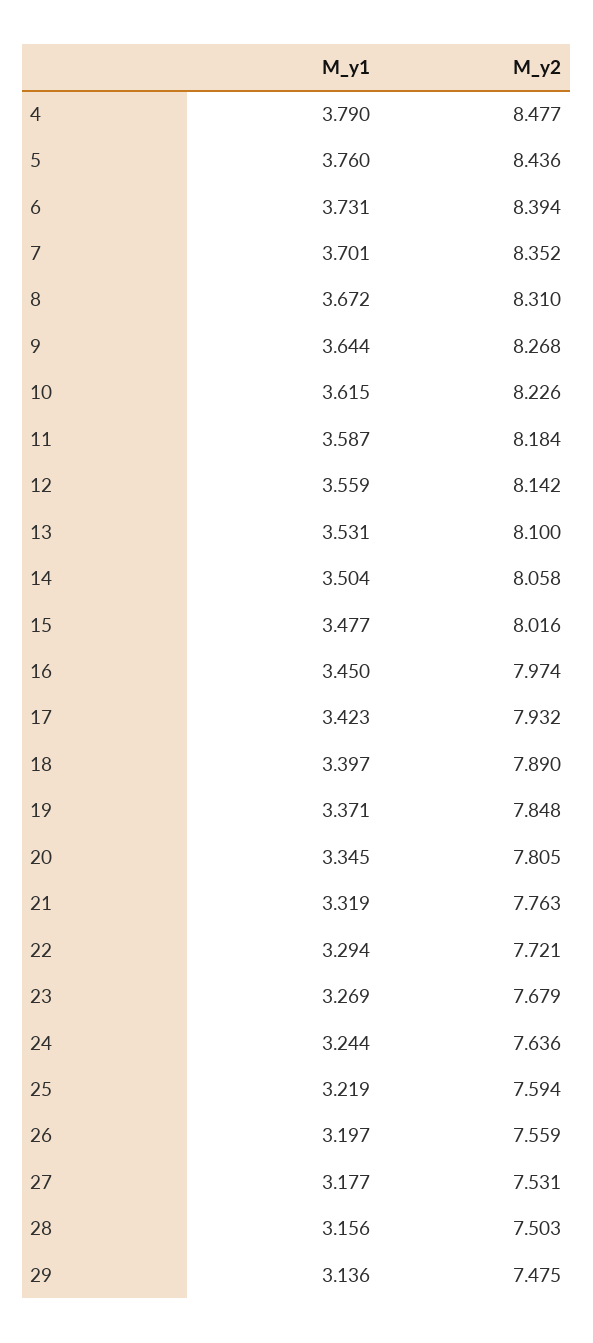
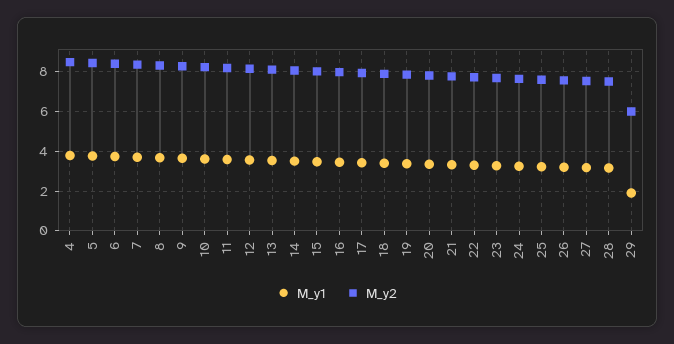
  {
    "M_y1": {
      "4": 3.79,
      "5": 3.76,
      "6": 3.731,
      "7": 3.701,
      "8": 3.672,
      "9": 3.644,
      "10": 3.615,
      "11": 3.587,
      "12": 3.559,
      "13": 3.531,
      "14": 3.504,
      "15": 3.477,
      "16": 3.45,
      "17": 3.423,
      "18": 3.397,
      "19": 3.371,
      "20": 3.345,
      "21": 3.319,
      "22": 3.294,
      "23": 3.269,
      "24": 3.244,
      "25": 3.219,
      "26": 3.197,
      "27": 3.177,
      "28": 3.156,
-     "29": 3.136
+     "29": 2
    },
    "M_y2": {
      "4": 8.477,
      "5": 8.436,
      "6": 8.394,
      "7": 8.352,
      "8": 8.31,
      "9": 8.268,
      "10": 8.226,
      "11": 8.184,
      "12": 8.142,
      "13": 8.1,
      "14": 8.058,
      "15": 8.016,
      "16": 7.974,
      "17": 7.932,
      "18": 7.89,
      "19": 7.848,
      "20": 7.805,
      "21": 7.763,
      "22": 7.721,
      "23": 7.679,
      "24": 7.636,
      "25": 7.594,
      "26": 7.559,
      "27": 7.531,
      "28": 7.503,
-     "29": 7.475
+     "29": 6
    }
  }

